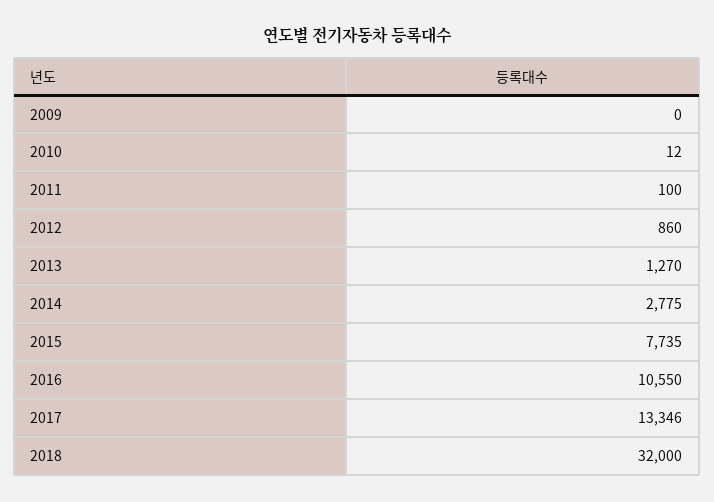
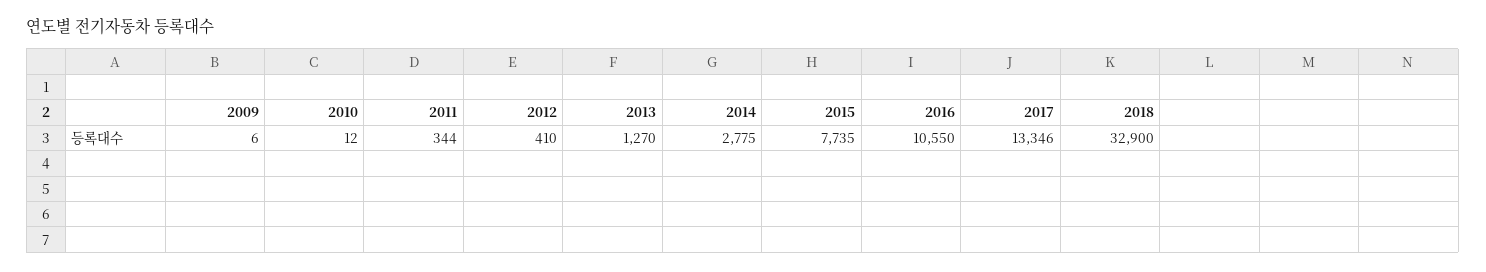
  {
-   "2009": 0,
+   "2009": 6,
    "2010": 12,
-   "2011": 100,
+   "2011": 344,
-   "2012": 860,
+   "2012": 410,
    "2013": 1270,
    "2014": 2775,
    "2015": 7735,
    "2016": 10550,
    "2017": 13346,
-   "2018": 32000
+   "2018": 32900
  }

